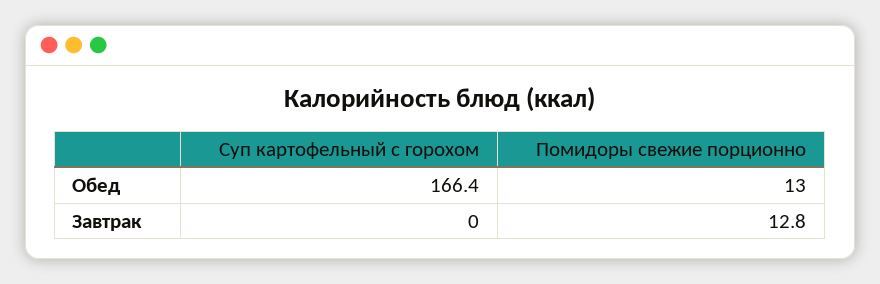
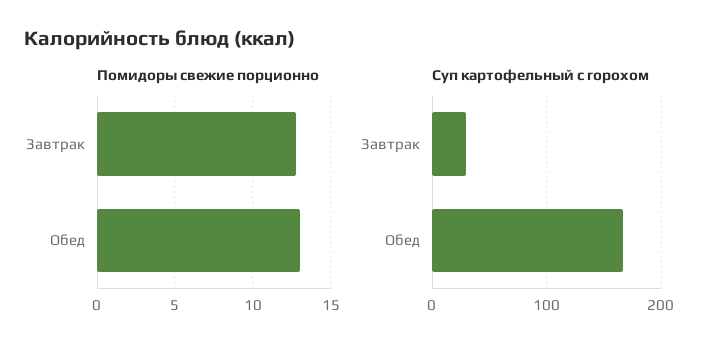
  {
    "Суп картофельный с горохом": {
      "Обед": 166.4,
-     "Завтрак": 0
+     "Завтрак": 30
    },
    "Помидоры свежие порционно": {
      "Обед": 13,
      "Завтрак": 12.8
    }
  }

